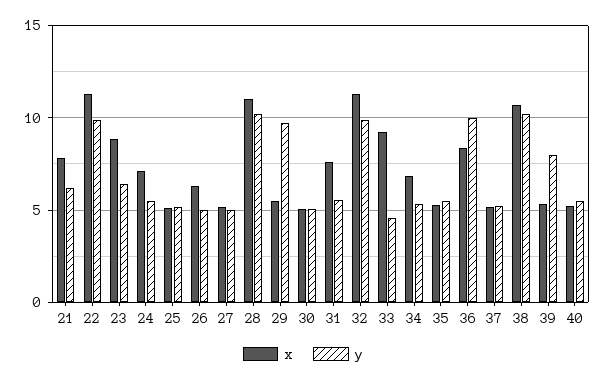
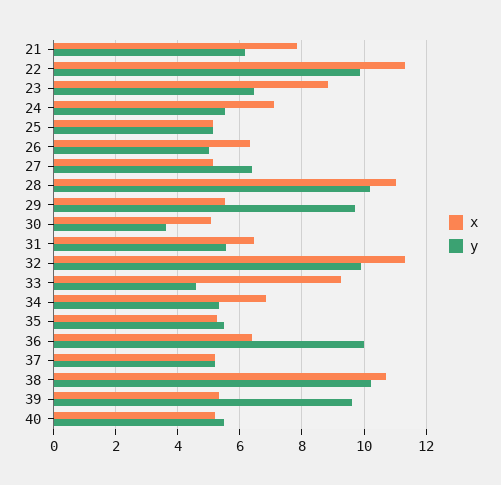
  {
    "x": {
      "21": 7.8,
      "22": 11.4,
      "23": 8.8,
      "24": 7.2,
      "25": 5.2,
      "26": 6.4,
      "27": 5.2,
      "28": 11,
      "29": 5.6,
      "30": 5,
-     "31": 7.5,
+     "31": 6.4,
      "32": 11.4,
      "33": 9.2,
      "34": 6.8,
      "35": 5.2,
-     "36": 8.5,
+     "36": 6.4,
      "37": 5.2,
      "38": 10.8,
      "39": 5.4,
      "40": 5.2
    },
    "y": {
      "21": 6.2,
      "22": 9.8,
      "23": 6.4,
      "24": 5.6,
      "25": 5.2,
      "26": 5,
-     "27": 5,
+     "27": 6.4,
      "28": 10.2,
      "29": 9.8,
-     "30": 5,
+     "30": 3.6,
      "31": 5.6,
      "32": 9.8,
      "33": 4.6,
      "34": 5.4,
      "35": 5.6,
      "36": 10,
      "37": 5.2,
      "38": 10.2,
-     "39": 8,
+     "39": 9.6,
      "40": 5.6
    }
  }

